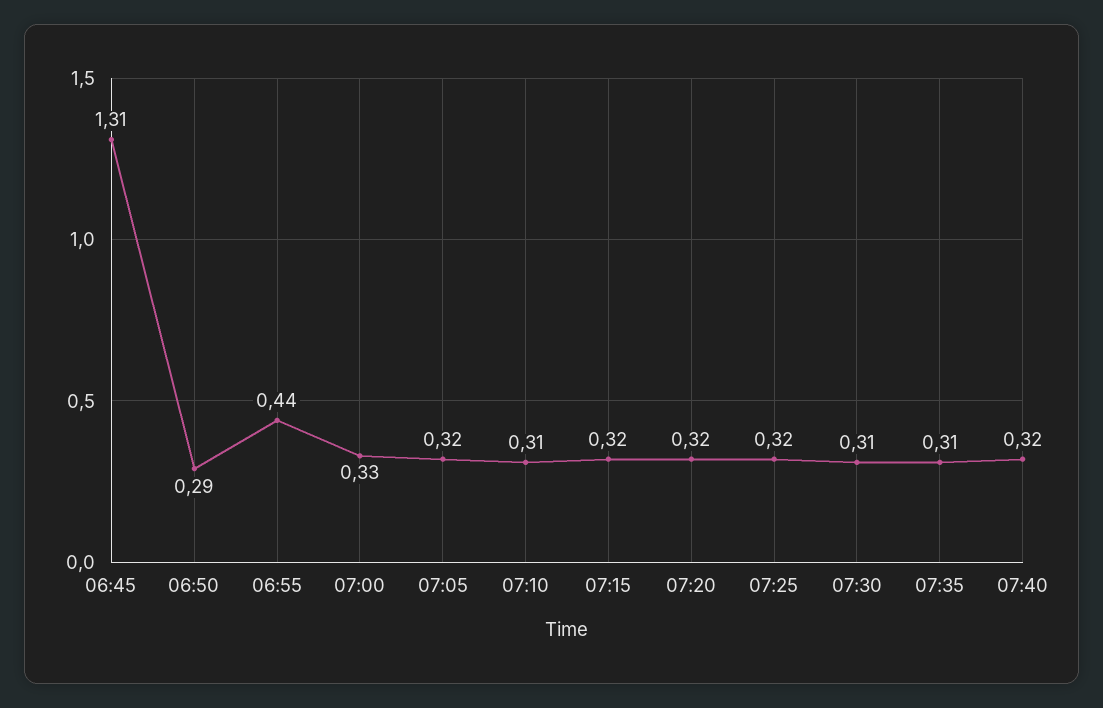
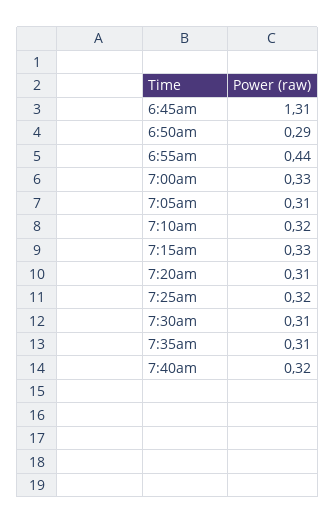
  {
    "06:45": 1.31,
    "06:50": 0.29,
    "06:55": 0.44,
    "07:00": 0.33,
-   "07:05": 0.32,
+   "07:05": 0.31,
-   "07:10": 0.31,
+   "07:10": 0.32,
-   "07:15": 0.32,
+   "07:15": 0.33,
-   "07:20": 0.32,
+   "07:20": 0.31,
    "07:25": 0.32,
    "07:30": 0.31,
    "07:35": 0.31,
    "07:40": 0.32
  }

